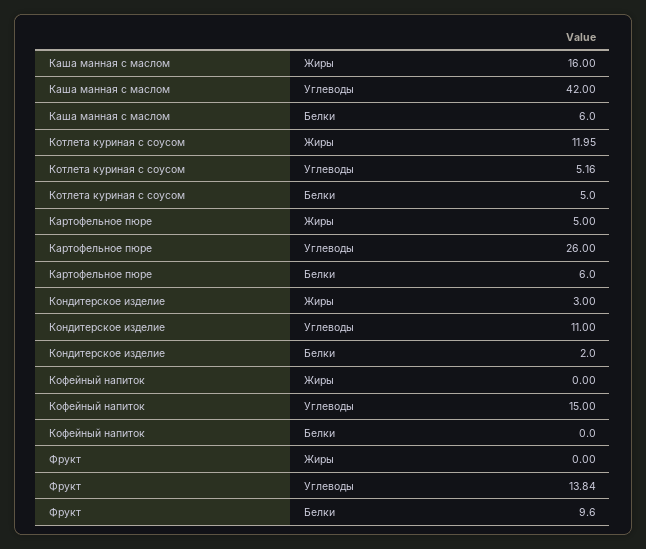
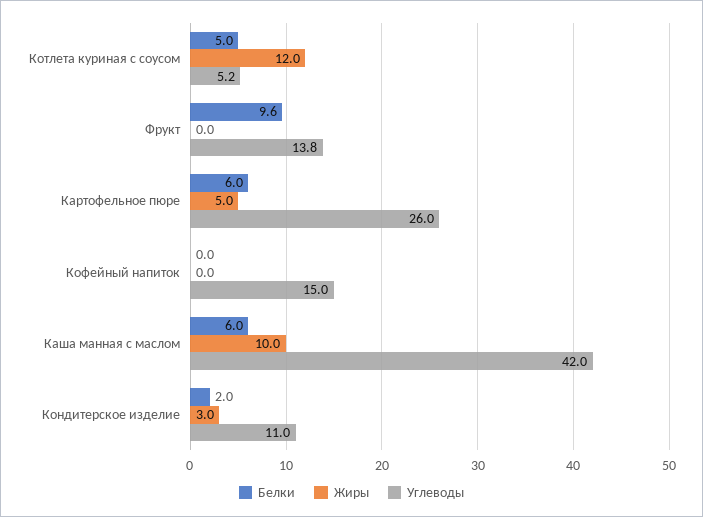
  {
    "Жиры": {
-     "Каша манная с маслом": 16,
+     "Каша манная с маслом": 10,
      "Котлета куриная с соусом": 11.95,
      "Картофельное пюре": 5,
      "Кондитерское изделие": 3,
      "Кофейный напиток": 0,
      "Фрукт": 0
    },
    "Углеводы": {
      "Каша манная с маслом": 42,
      "Котлета куриная с соусом": 5.16,
      "Картофельное пюре": 26,
      "Кондитерское изделие": 11,
      "Кофейный напиток": 15,
      "Фрукт": 13.84
    },
    "Белки": {
      "Каша манная с маслом": 6,
      "Котлета куриная с соусом": 5,
      "Картофельное пюре": 6,
      "Кондитерское изделие": 2,
      "Кофейный напиток": 0,
      "Фрукт": 9.6
    }
  }

